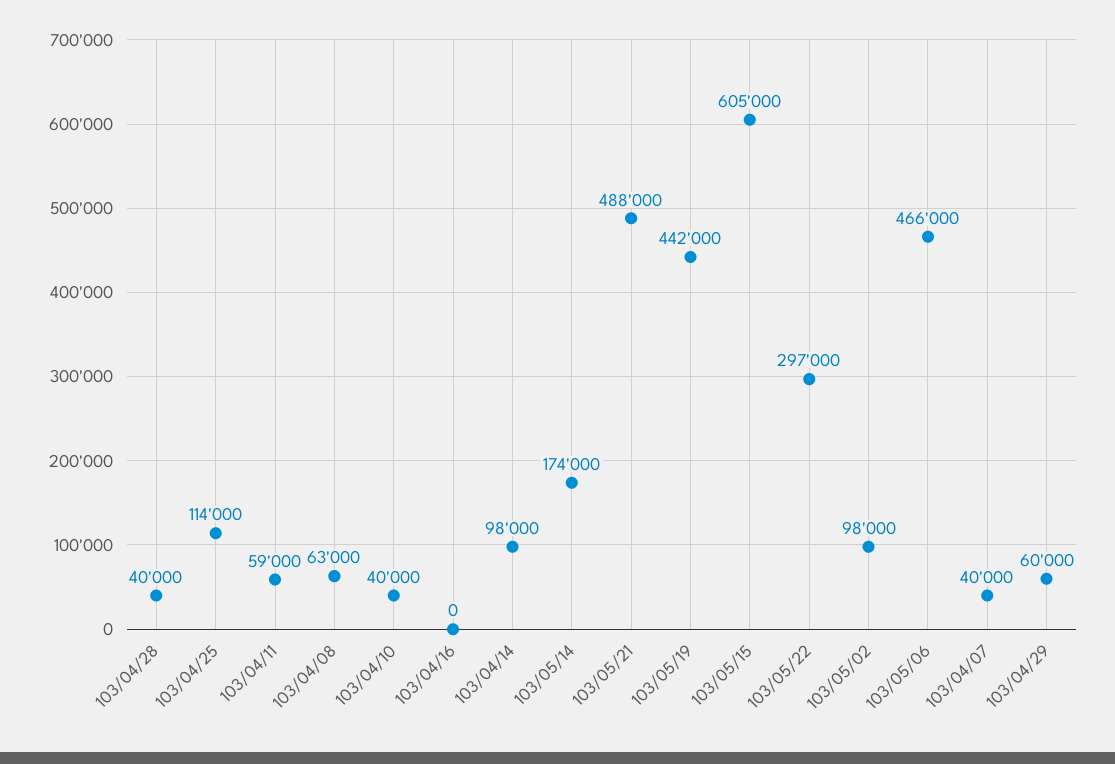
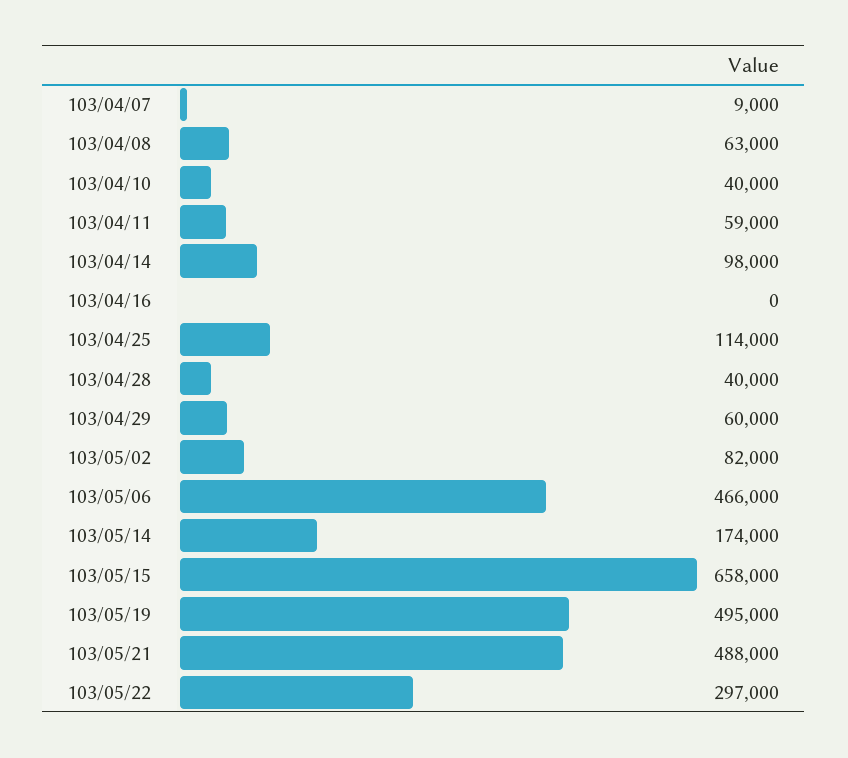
  {
    "103/04/28": 40000,
    "103/04/25": 114000,
    "103/04/11": 59000,
    "103/04/08": 63000,
    "103/04/10": 40000,
    "103/04/16": 0,
    "103/04/14": 98000,
    "103/05/14": 174000,
    "103/05/21": 488000,
-   "103/05/19": 442000,
+   "103/05/19": 495000,
-   "103/05/15": 605000,
+   "103/05/15": 658000,
    "103/05/22": 297000,
-   "103/05/02": 98000,
+   "103/05/02": 82000,
    "103/05/06": 466000,
-   "103/04/07": 40000,
+   "103/04/07": 9000,
    "103/04/29": 60000
  }

